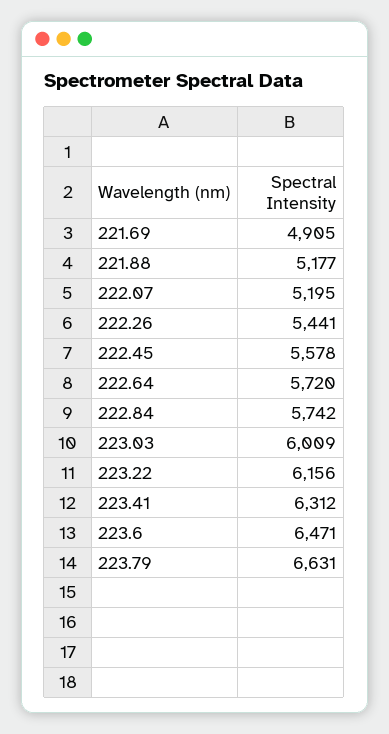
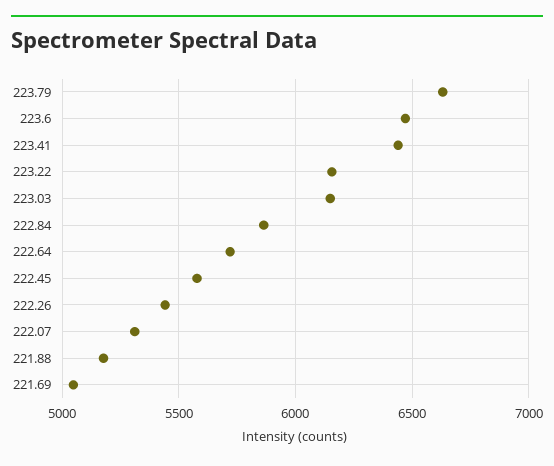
  {
-   "221.69": 4905,
+   "221.69": 5050,
    "221.88": 5177,
-   "222.07": 5195,
+   "222.07": 5300,
    "222.26": 5441,
    "222.45": 5578,
    "222.64": 5720,
-   "222.84": 5742,
+   "222.84": 5850,
-   "223.03": 6009,
+   "223.03": 6150,
    "223.22": 6156,
-   "223.41": 6312,
+   "223.41": 6450,
    "223.6": 6471,
    "223.79": 6631
  }

